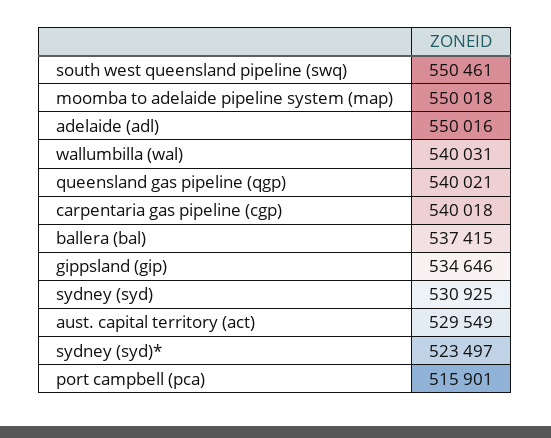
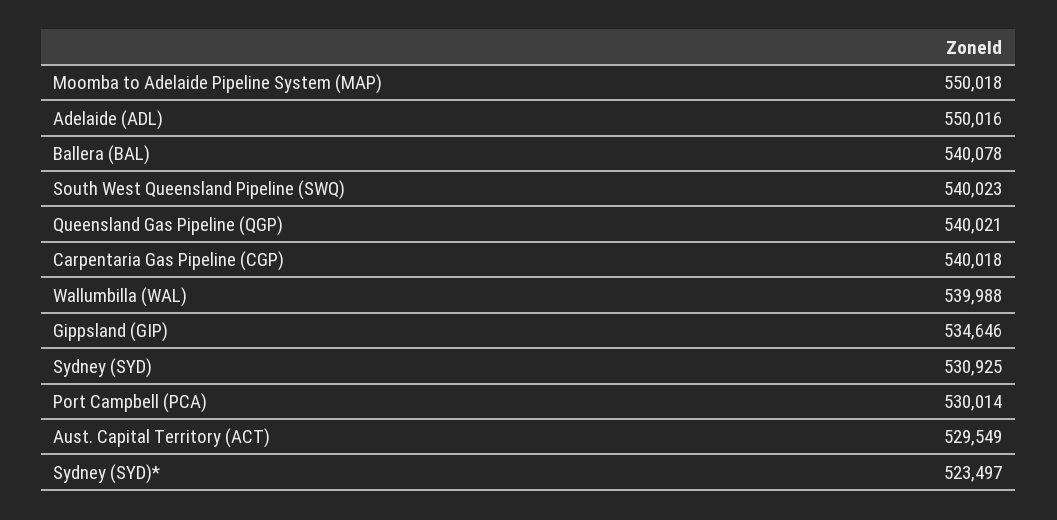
  {
-   "south west queensland pipeline (swq)": 550461,
+   "south west queensland pipeline (swq)": 540023,
    "moomba to adelaide pipeline system (map)": 550018,
    "adelaide (adl)": 550016,
-   "wallumbilla (wal)": 540031,
+   "wallumbilla (wal)": 539988,
    "queensland gas pipeline (qgp)": 540021,
    "carpentaria gas pipeline (cgp)": 540018,
-   "ballera (bal)": 537415,
+   "ballera (bal)": 540078,
    "gippsland (gip)": 534646,
    "sydney (syd)": 530925,
    "aust. capital territory (act)": 529549,
    "sydney (syd)*": 523497,
-   "port campbell (pca)": 515901
+   "port campbell (pca)": 530014
  }

